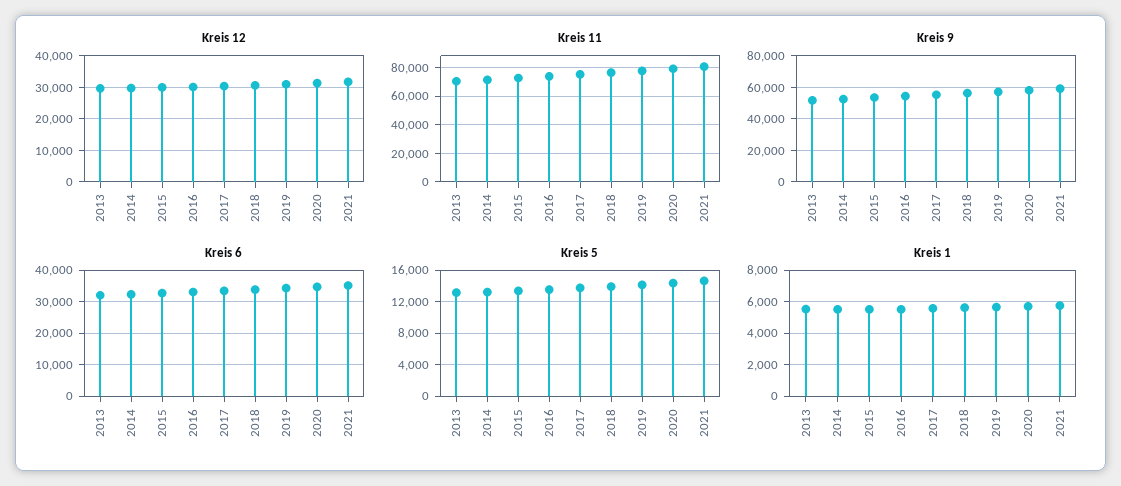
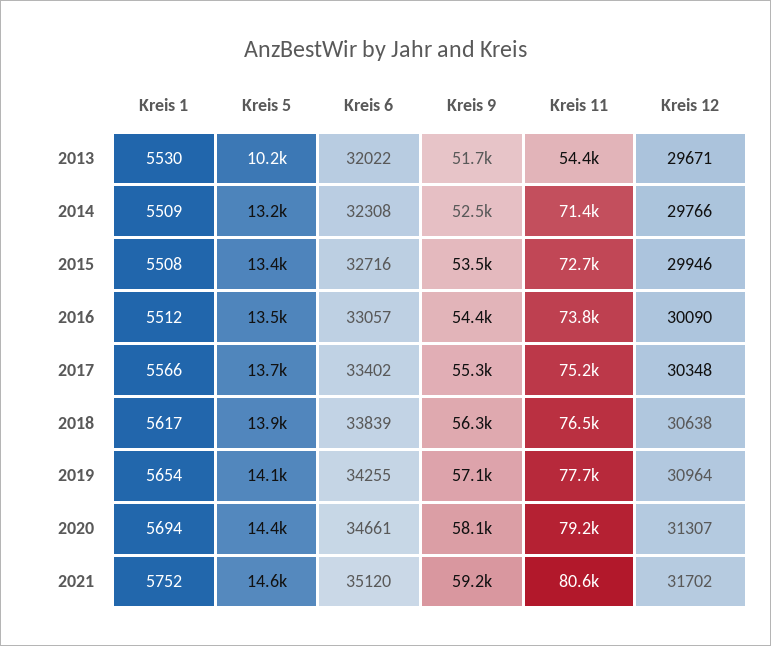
  {
    "Kreis 12": {
      "2013": 29671,
      "2014": 29766,
      "2015": 29946,
      "2016": 30090,
      "2017": 30348,
      "2018": 30638,
      "2019": 30964,
      "2020": 31307,
      "2021": 31702
    },
    "Kreis 11": {
-     "2013": 70000,
+     "2013": 54400,
      "2014": 71400,
      "2015": 72700,
      "2016": 73800,
      "2017": 75200,
      "2018": 76500,
      "2019": 77700,
      "2020": 79200,
      "2021": 80600
    },
    "Kreis 9": {
      "2013": 51700,
      "2014": 52500,
      "2015": 53500,
      "2016": 54400,
      "2017": 55300,
      "2018": 56300,
      "2019": 57100,
      "2020": 58100,
      "2021": 59200
    },
    "Kreis 6": {
      "2013": 32022,
      "2014": 32308,
      "2015": 32716,
      "2016": 33057,
      "2017": 33402,
      "2018": 33839,
      "2019": 34255,
      "2020": 34661,
      "2021": 35120
    },
    "Kreis 5": {
-     "2013": 13000,
+     "2013": 10200,
      "2014": 13200,
      "2015": 13400,
      "2016": 13500,
      "2017": 13700,
      "2018": 13900,
      "2019": 14100,
      "2020": 14400,
      "2021": 14600
    },
    "Kreis 1": {
      "2013": 5530,
      "2014": 5509,
      "2015": 5508,
      "2016": 5512,
      "2017": 5566,
      "2018": 5617,
      "2019": 5654,
      "2020": 5694,
      "2021": 5752
    }
  }

